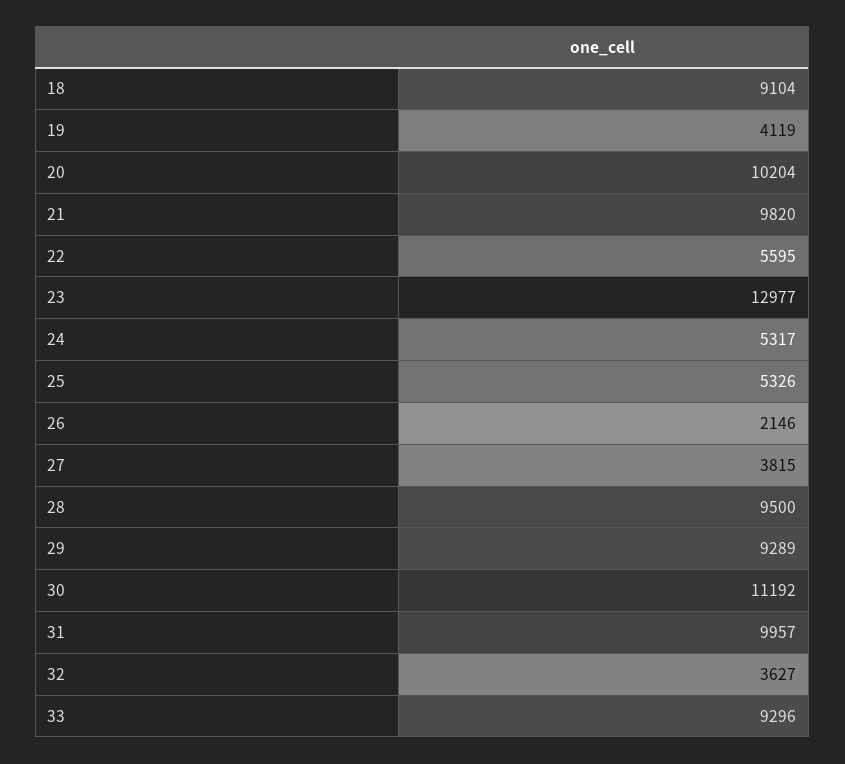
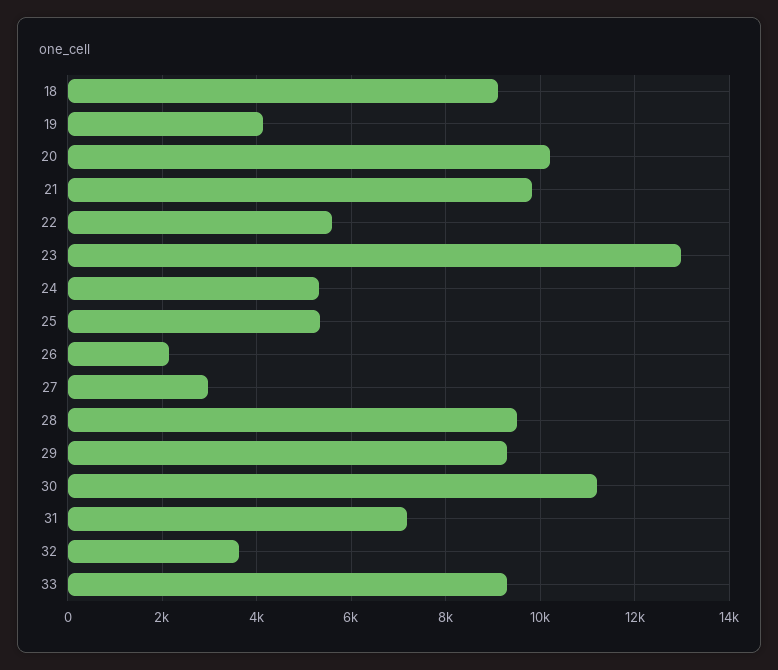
  {
    "18": 9104,
    "19": 4119,
    "20": 10204,
    "21": 9820,
    "22": 5595,
    "23": 12977,
    "24": 5317,
    "25": 5326,
    "26": 2146,
-   "27": 3815,
+   "27": 3000,
    "28": 9500,
    "29": 9289,
    "30": 11192,
-   "31": 9957,
+   "31": 7200,
    "32": 3627,
    "33": 9296
  }

